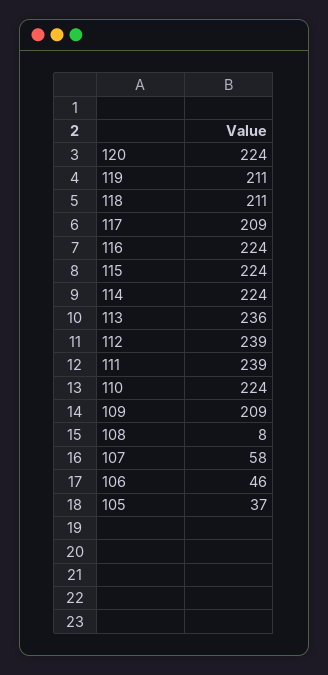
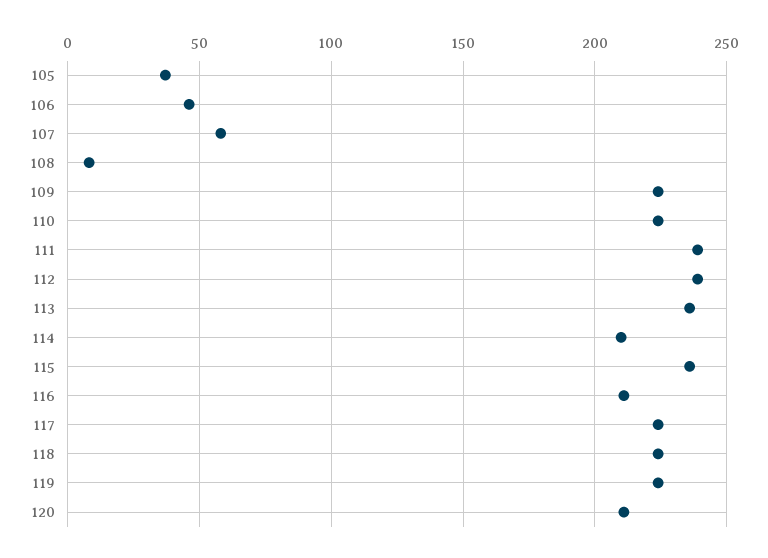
  {
-   "120": 224,
+   "120": 210,
-   "119": 211,
+   "119": 225,
-   "118": 211,
+   "118": 225,
-   "117": 209,
+   "117": 225,
-   "116": 224,
+   "116": 210,
-   "115": 224,
+   "115": 235,
-   "114": 224,
+   "114": 210,
    "113": 236,
    "112": 239,
    "111": 239,
    "110": 224,
-   "109": 209,
+   "109": 225,
    "108": 8,
    "107": 58,
    "106": 46,
    "105": 37
  }

